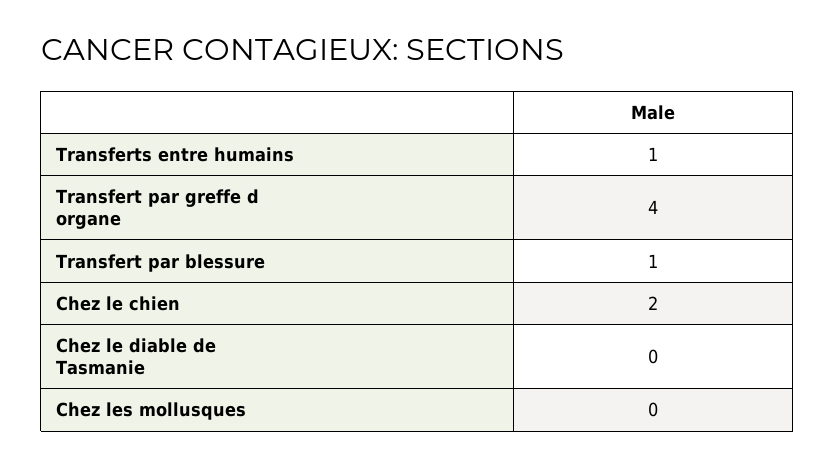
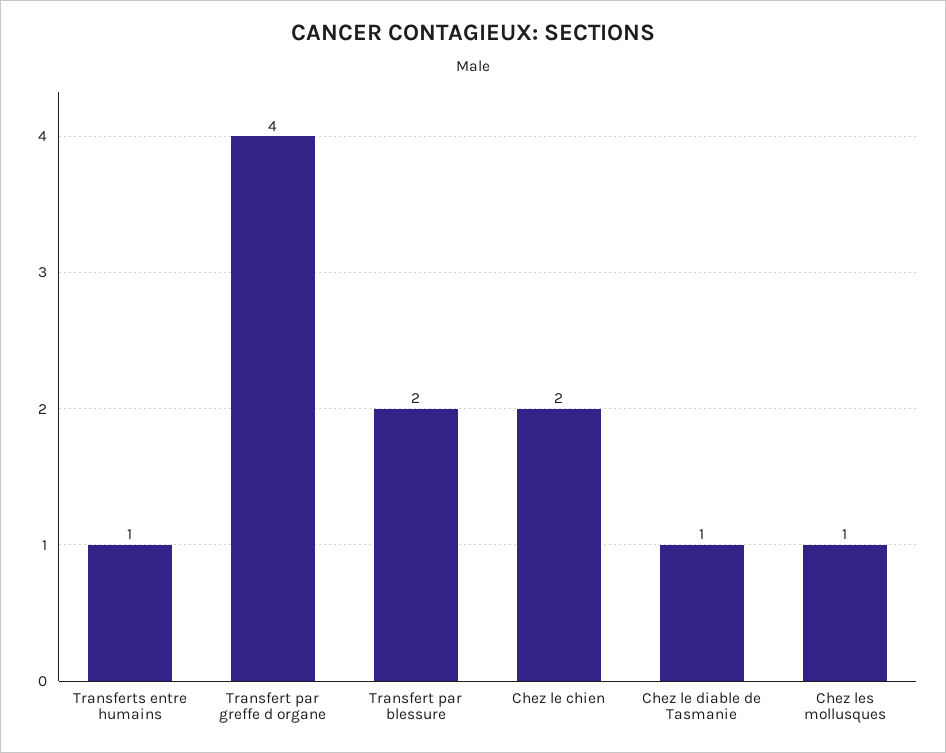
  {
    "Transferts entre humains": 1,
    "Transfert par greffe d organe": 4,
-   "Transfert par blessure": 1,
+   "Transfert par blessure": 2,
    "Chez le chien": 2,
-   "Chez le diable de Tasmanie": 0,
+   "Chez le diable de Tasmanie": 1,
-   "Chez les mollusques": 0
+   "Chez les mollusques": 1
  }

